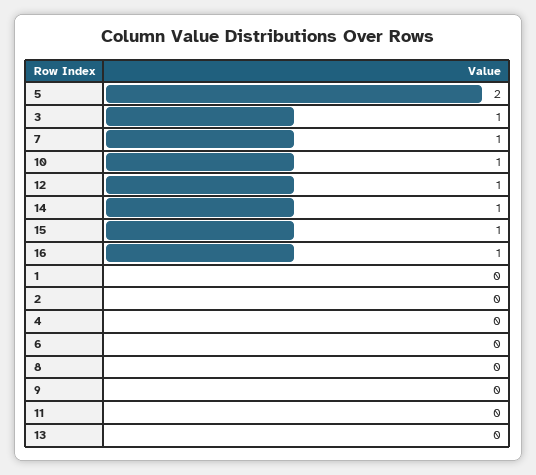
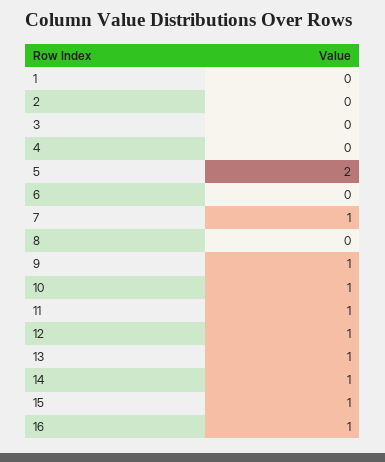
  {
    "5": 2,
-   "3": 1,
+   "3": 0,
    "7": 1,
    "10": 1,
    "12": 1,
    "14": 1,
    "15": 1,
    "16": 1,
    "1": 0,
    "2": 0,
    "4": 0,
    "6": 0,
    "8": 0,
-   "9": 0,
+   "9": 1,
-   "11": 0,
+   "11": 1,
-   "13": 0
+   "13": 1
  }

